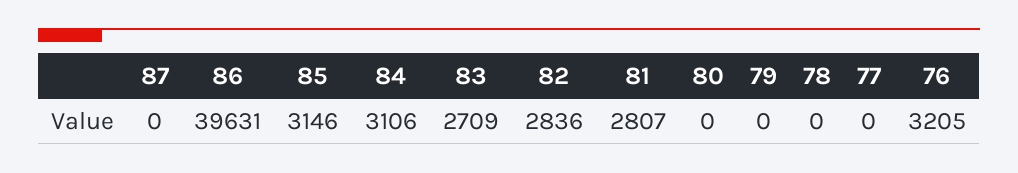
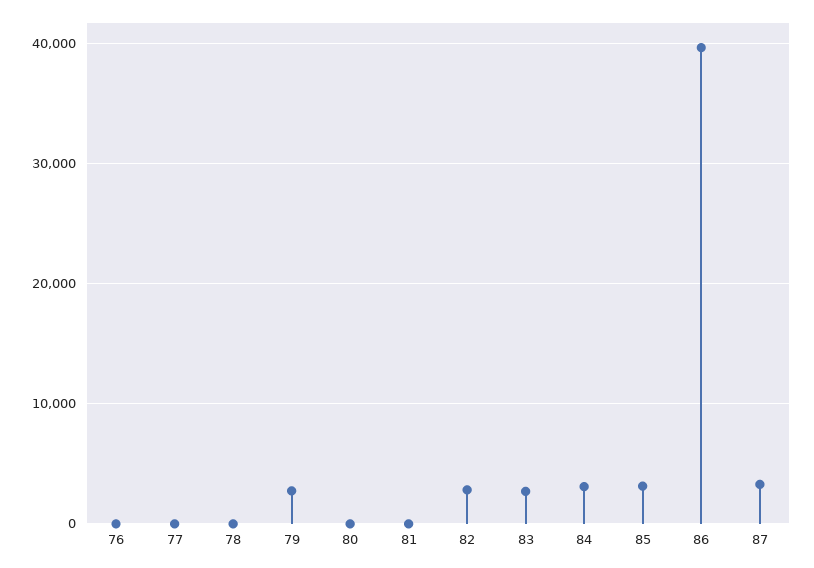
  {
-   "87": 0,
+   "87": 3000,
    "86": 39631,
    "85": 3146,
    "84": 3106,
    "83": 2709,
    "82": 2836,
-   "81": 2807,
+   "81": 0,
    "80": 0,
-   "79": 0,
+   "79": 3000,
    "78": 0,
    "77": 0,
-   "76": 3205
+   "76": 0
  }

